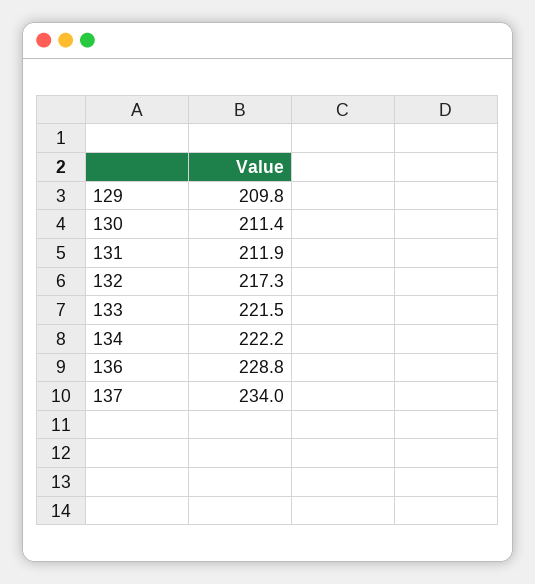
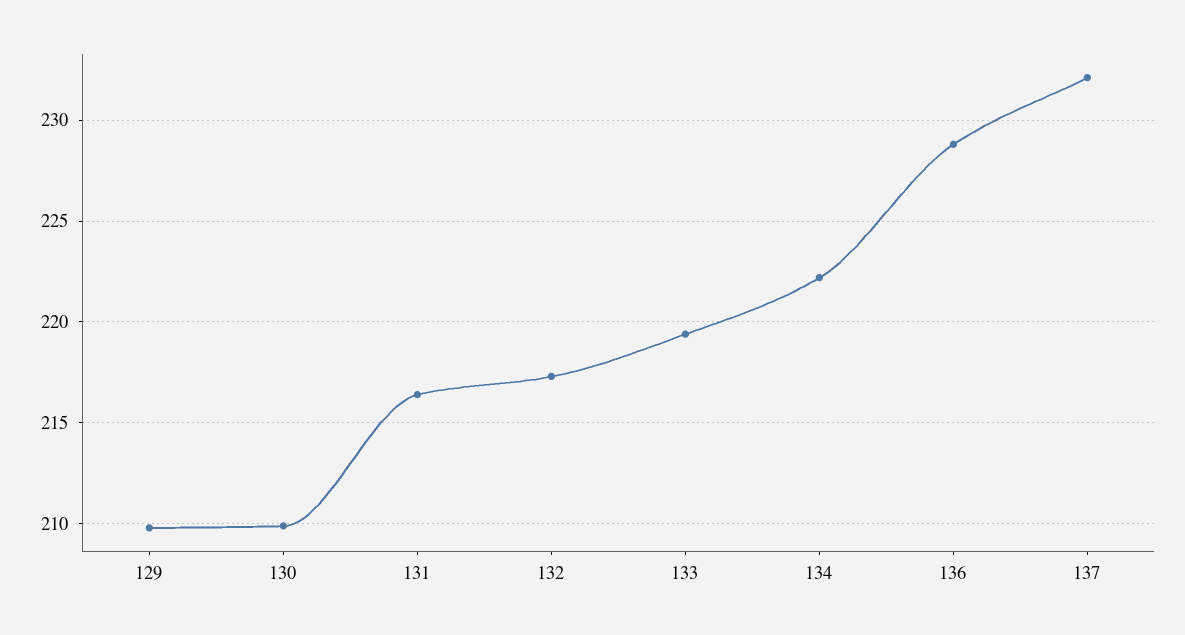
  {
    "129": 209.8,
-   "130": 211.4,
+   "130": 210,
-   "131": 211.9,
+   "131": 216.5,
    "132": 217.3,
-   "133": 221.5,
+   "133": 219.5,
    "134": 222.2,
    "136": 228.8,
-   "137": 234
+   "137": 232
  }

